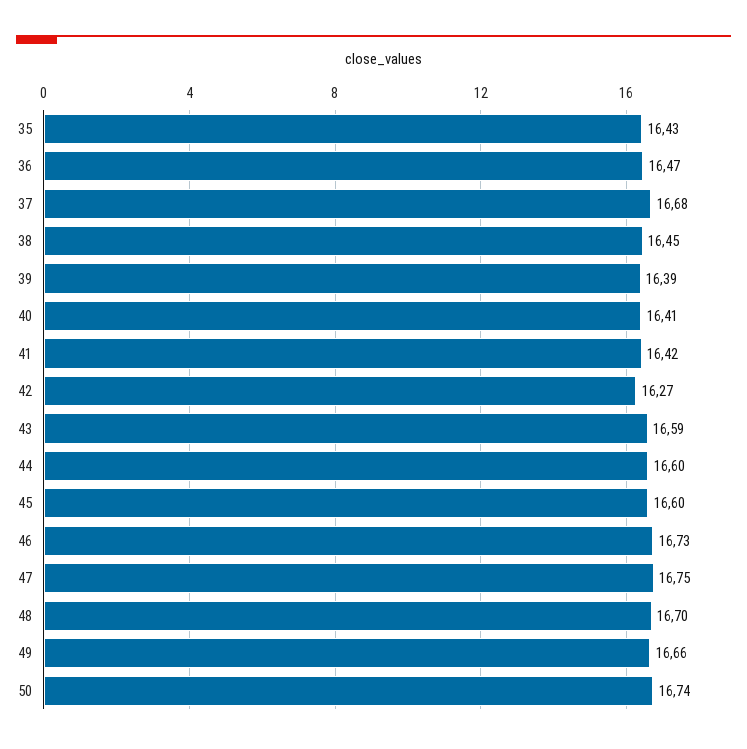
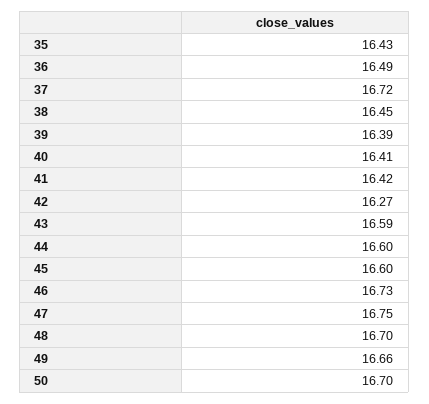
  {
    "35": 16.43,
-   "36": 16.47,
+   "36": 16.49,
-   "37": 16.68,
+   "37": 16.72,
    "38": 16.45,
    "39": 16.39,
    "40": 16.41,
    "41": 16.42,
    "42": 16.27,
    "43": 16.59,
    "44": 16.6,
    "45": 16.6,
    "46": 16.73,
    "47": 16.75,
    "48": 16.7,
    "49": 16.66,
-   "50": 16.74
+   "50": 16.7
  }

